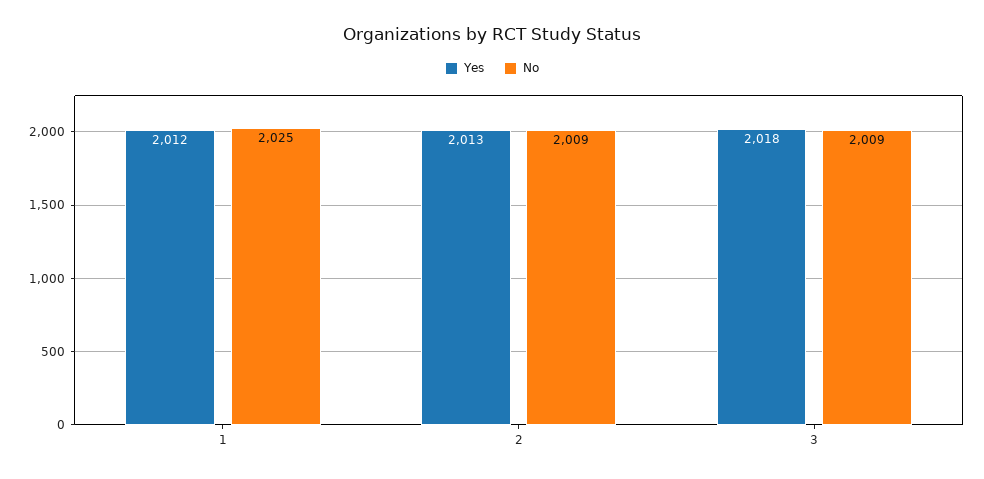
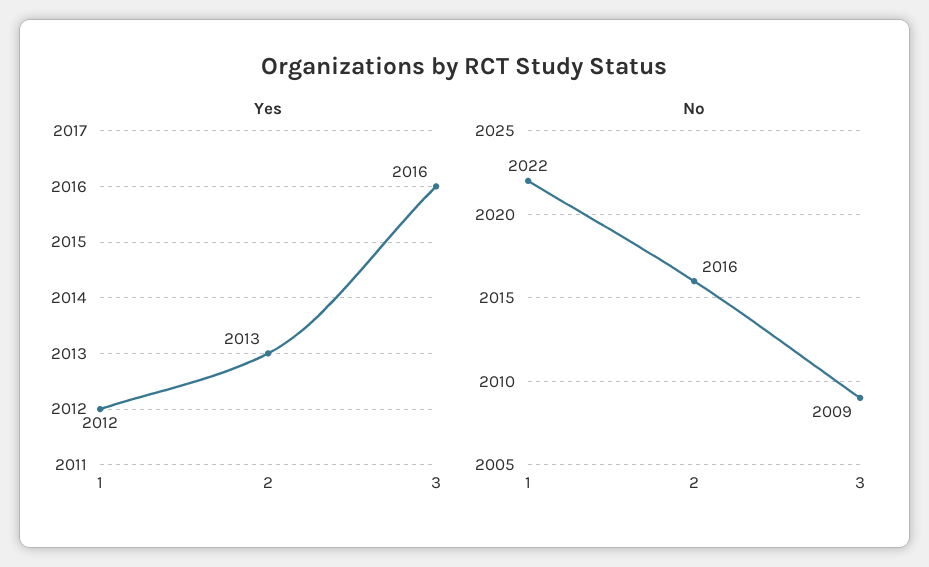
  {
    "Yes": {
      "1": 2012,
      "2": 2013,
-     "3": 2018
+     "3": 2016
    },
    "No": {
-     "1": 2025,
+     "1": 2022,
-     "2": 2009,
+     "2": 2016,
      "3": 2009
    }
  }

